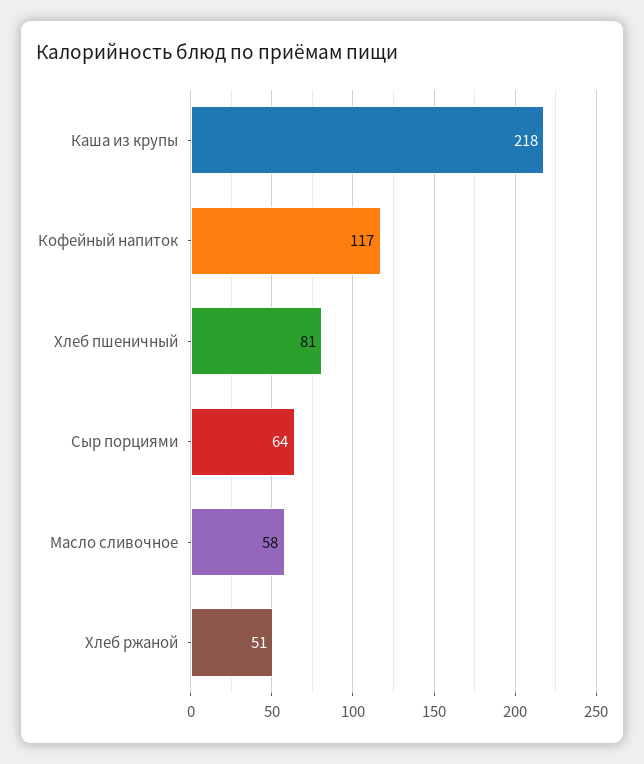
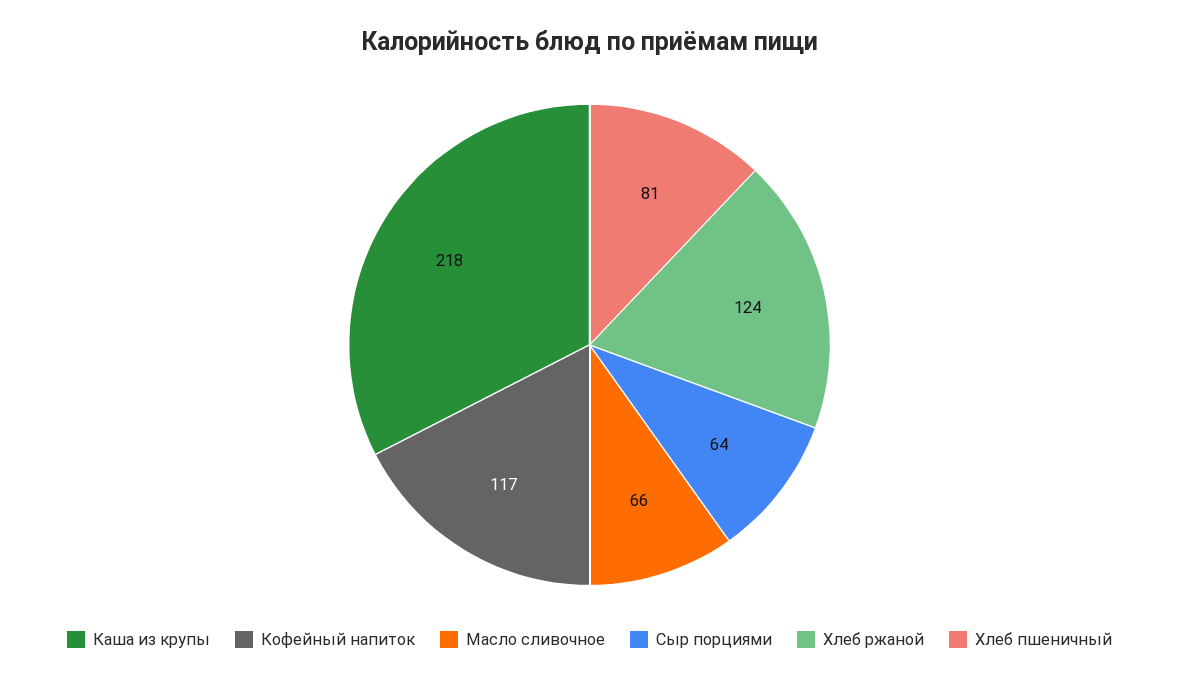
  {
    "Каша из крупы": 218,
    "Кофейный напиток": 117,
    "Хлеб пшеничный": 81,
    "Сыр порциями": 64,
-   "Масло сливочное": 58,
+   "Масло сливочное": 66,
-   "Хлеб ржаной": 51
+   "Хлеб ржаной": 124
  }

